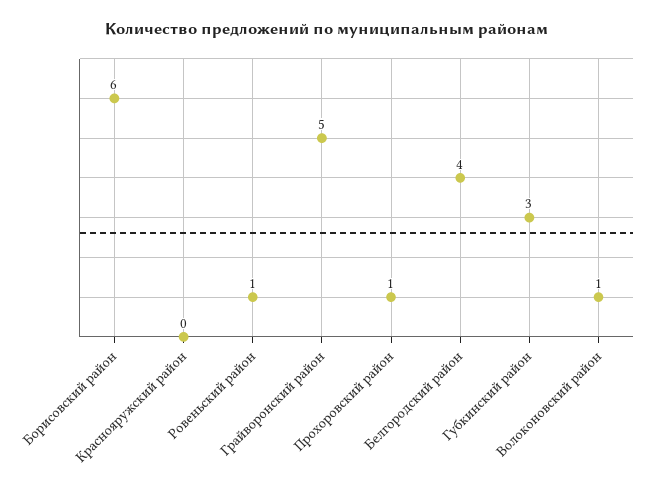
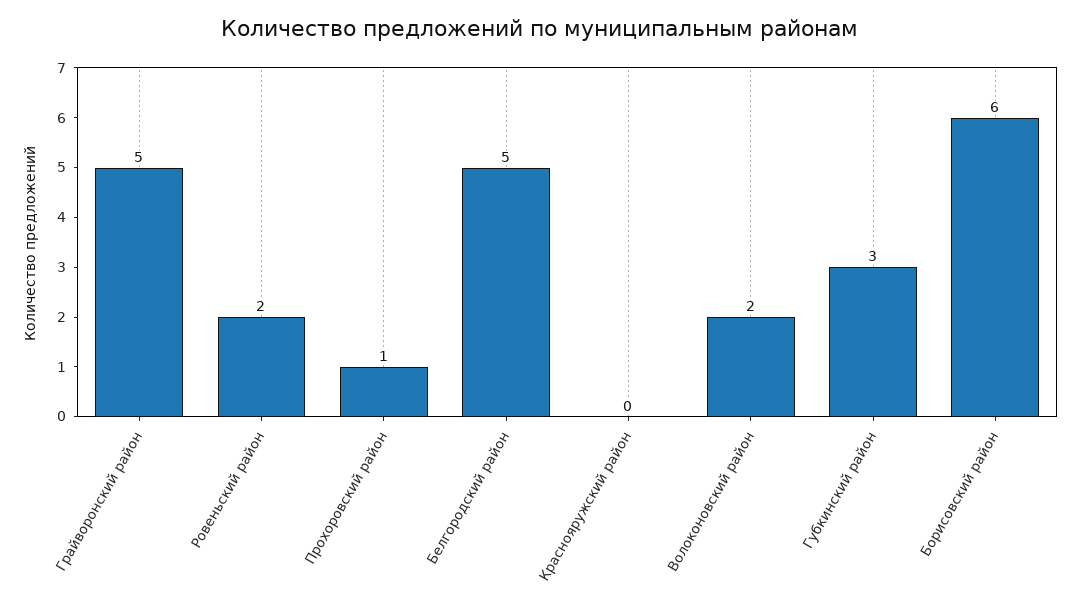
  {
    "Борисовский район": 6,
    "Краснояружский район": 0,
-   "Ровеньский район": 1,
+   "Ровеньский район": 2,
    "Грайворонский район": 5,
    "Прохоровский район": 1,
-   "Белгородский район": 4,
+   "Белгородский район": 5,
    "Губкинский район": 3,
-   "Волоконовский район": 1
+   "Волоконовский район": 2
  }

